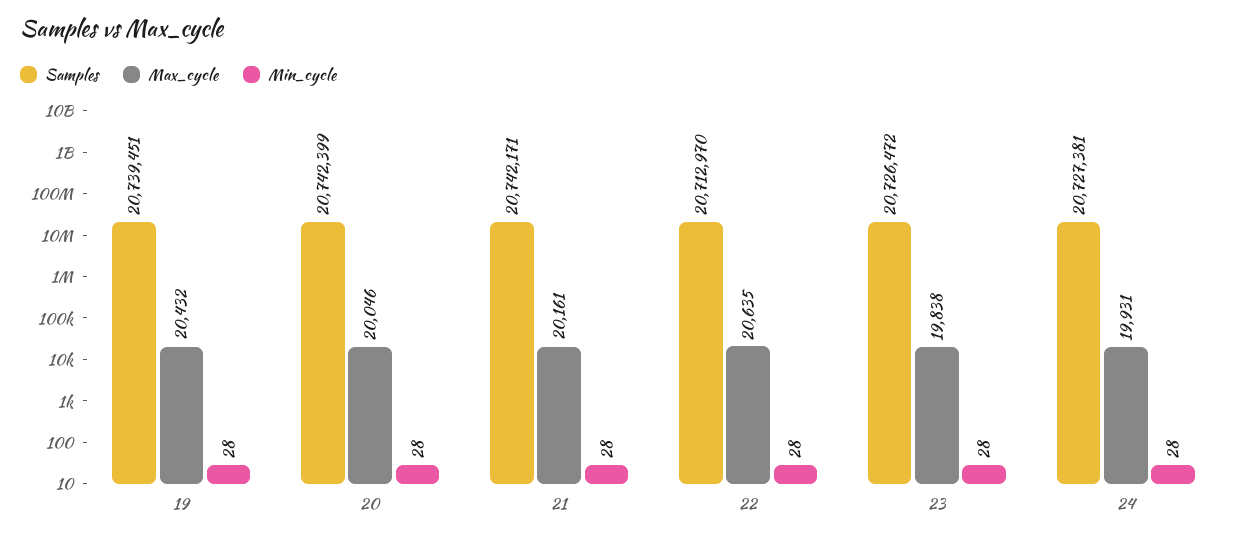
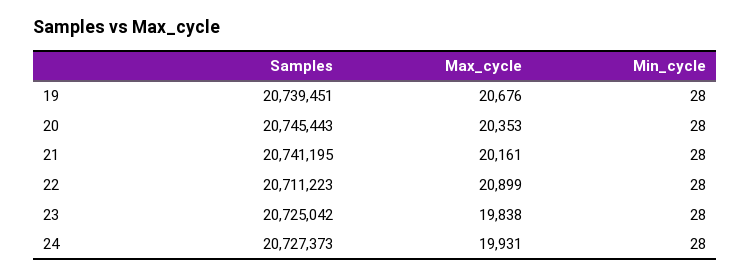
  {
    "Samples": {
      "19": 20739451,
-     "20": 20742399,
+     "20": 20745443,
-     "21": 20742171,
+     "21": 20741195,
-     "22": 20712970,
+     "22": 20711223,
-     "23": 20726472,
+     "23": 20725042,
-     "24": 20727381
+     "24": 20727373
    },
    "Max_cycle": {
-     "19": 20432,
+     "19": 20676,
-     "20": 20046,
+     "20": 20353,
      "21": 20161,
-     "22": 20635,
+     "22": 20899,
      "23": 19838,
      "24": 19931
    },
    "Min_cycle": {
      "19": 28,
      "20": 28,
      "21": 28,
      "22": 28,
      "23": 28,
      "24": 28
    }
  }

